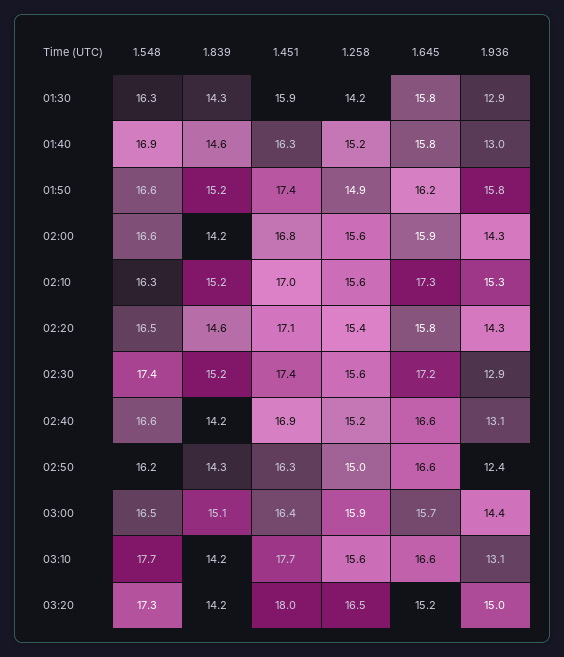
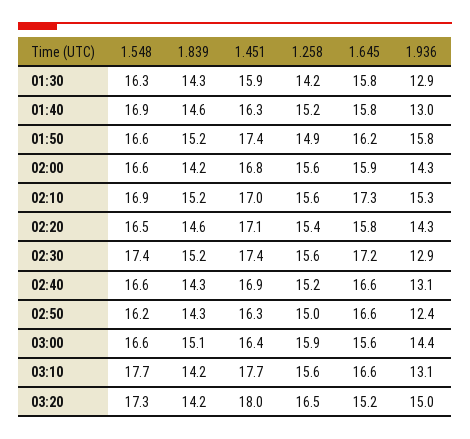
  {
    "1.548": {
      "01:30": 16.3,
      "01:40": 16.9,
      "01:50": 16.6,
      "02:00": 16.6,
-     "02:10": 16.3,
+     "02:10": 16.9,
      "02:20": 16.5,
      "02:30": 17.4,
      "02:40": 16.6,
      "02:50": 16.2,
-     "03:00": 16.5,
+     "03:00": 16.6,
      "03:10": 17.7,
      "03:20": 17.3
    },
    "1.839": {
      "01:30": 14.3,
      "01:40": 14.6,
      "01:50": 15.2,
      "02:00": 14.2,
      "02:10": 15.2,
      "02:20": 14.6,
      "02:30": 15.2,
-     "02:40": 14.2,
+     "02:40": 14.3,
      "02:50": 14.3,
      "03:00": 15.1,
      "03:10": 14.2,
      "03:20": 14.2
    },
    "1.451": {
      "01:30": 15.9,
      "01:40": 16.3,
      "01:50": 17.4,
      "02:00": 16.8,
      "02:10": 17,
      "02:20": 17.1,
      "02:30": 17.4,
      "02:40": 16.9,
      "02:50": 16.3,
      "03:00": 16.4,
      "03:10": 17.7,
      "03:20": 18
    },
    "1.258": {
      "01:30": 14.2,
      "01:40": 15.2,
      "01:50": 14.9,
      "02:00": 15.6,
      "02:10": 15.6,
      "02:20": 15.4,
      "02:30": 15.6,
      "02:40": 15.2,
      "02:50": 15,
      "03:00": 15.9,
      "03:10": 15.6,
      "03:20": 16.5
    },
    "1.645": {
      "01:30": 15.8,
      "01:40": 15.8,
      "01:50": 16.2,
      "02:00": 15.9,
      "02:10": 17.3,
      "02:20": 15.8,
      "02:30": 17.2,
      "02:40": 16.6,
      "02:50": 16.6,
-     "03:00": 15.7,
+     "03:00": 15.6,
      "03:10": 16.6,
      "03:20": 15.2
    },
    "1.936": {
      "01:30": 12.9,
      "01:40": 13,
      "01:50": 15.8,
      "02:00": 14.3,
      "02:10": 15.3,
      "02:20": 14.3,
      "02:30": 12.9,
      "02:40": 13.1,
      "02:50": 12.4,
      "03:00": 14.4,
      "03:10": 13.1,
      "03:20": 15
    }
  }

